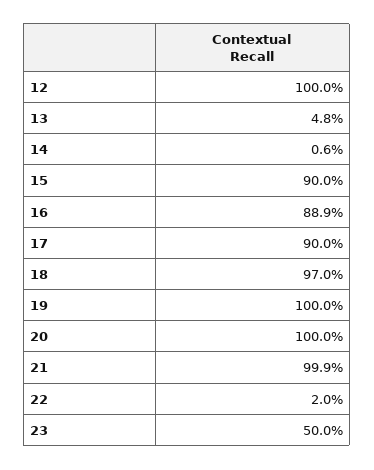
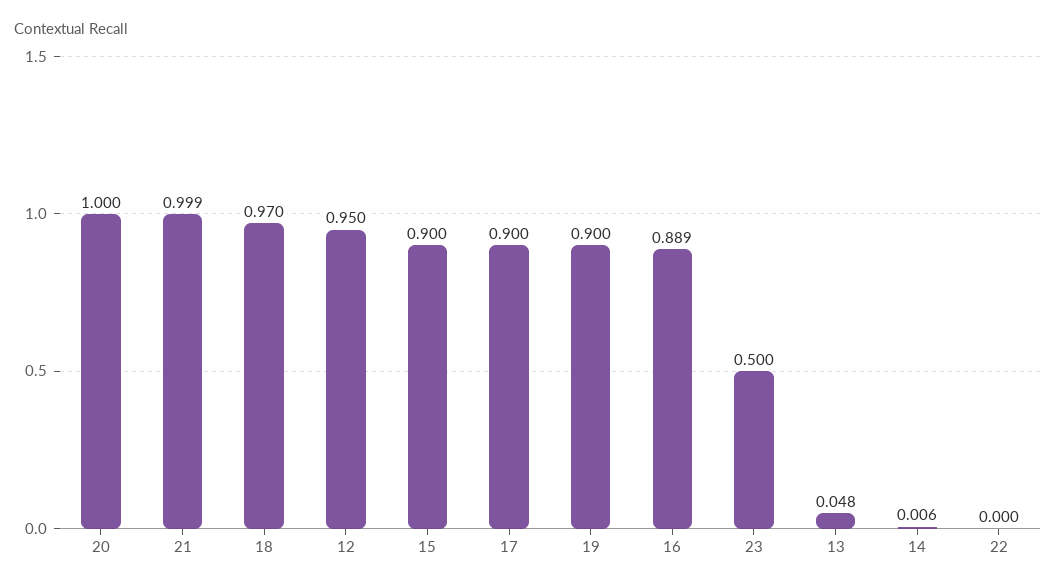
  {
-   "12": 1,
+   "12": 0.95,
    "13": 0.048,
    "14": 0.006,
    "15": 0.9,
    "16": 0.889,
    "17": 0.9,
    "18": 0.97,
-   "19": 1,
+   "19": 0.9,
    "20": 1,
    "21": 0.999,
-   "22": 0.02,
+   "22": 0,
    "23": 0.5
  }

